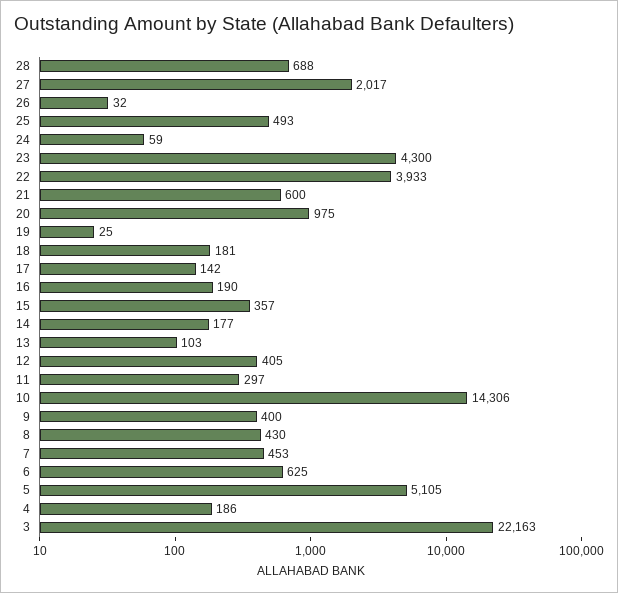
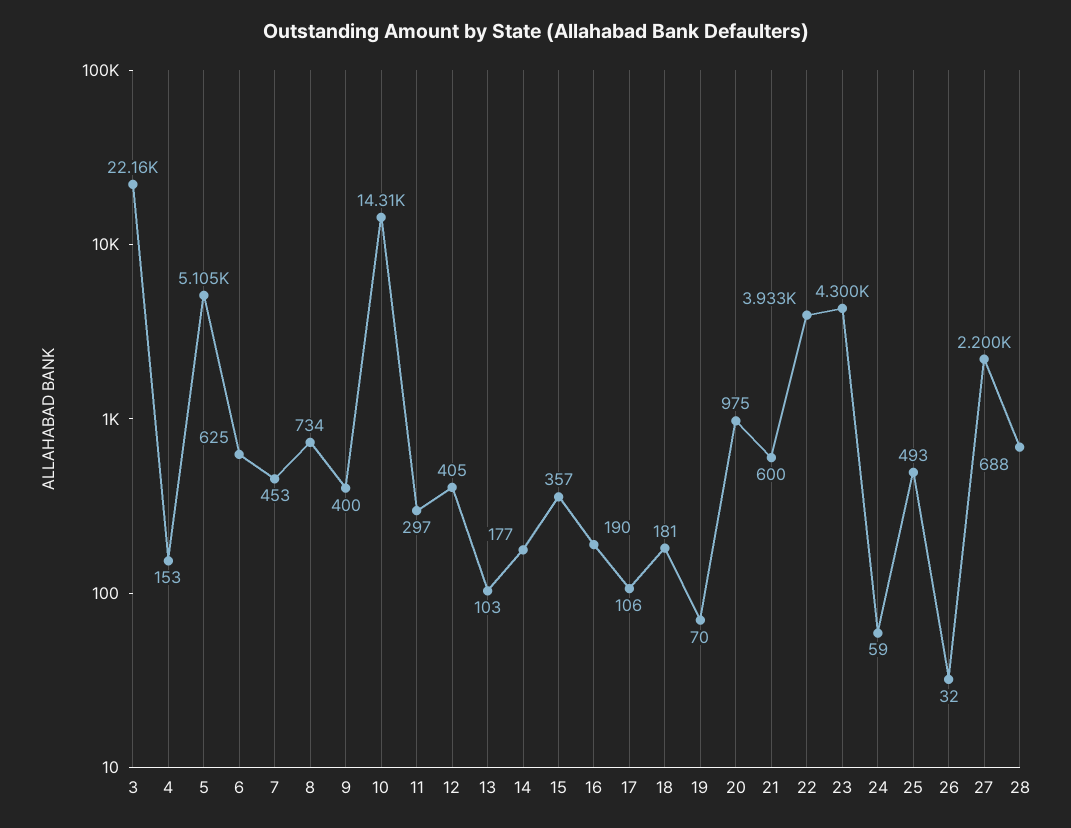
  {
    "28": 688,
-   "27": 2017,
+   "27": 2200,
    "26": 32,
    "25": 493,
    "24": 59,
    "23": 4300,
    "22": 3933,
    "21": 600,
    "20": 975,
-   "19": 25,
+   "19": 70,
    "18": 181,
-   "17": 142,
+   "17": 106,
    "16": 190,
    "15": 357,
    "14": 177,
    "13": 103,
    "12": 405,
    "11": 297,
    "10": 14306,
    "9": 400,
-   "8": 430,
+   "8": 734,
    "7": 453,
    "6": 625,
    "5": 5105,
-   "4": 186,
+   "4": 153,
    "3": 22163
  }

